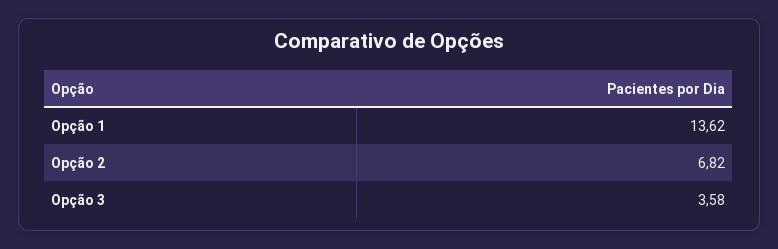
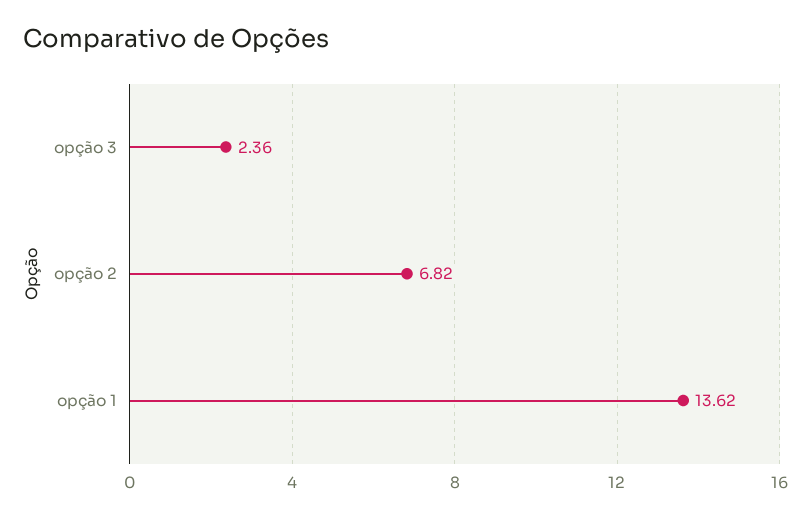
  {
    "Opção 1": 13.62,
    "Opção 2": 6.82,
-   "Opção 3": 3.58
+   "Opção 3": 2.36
  }

